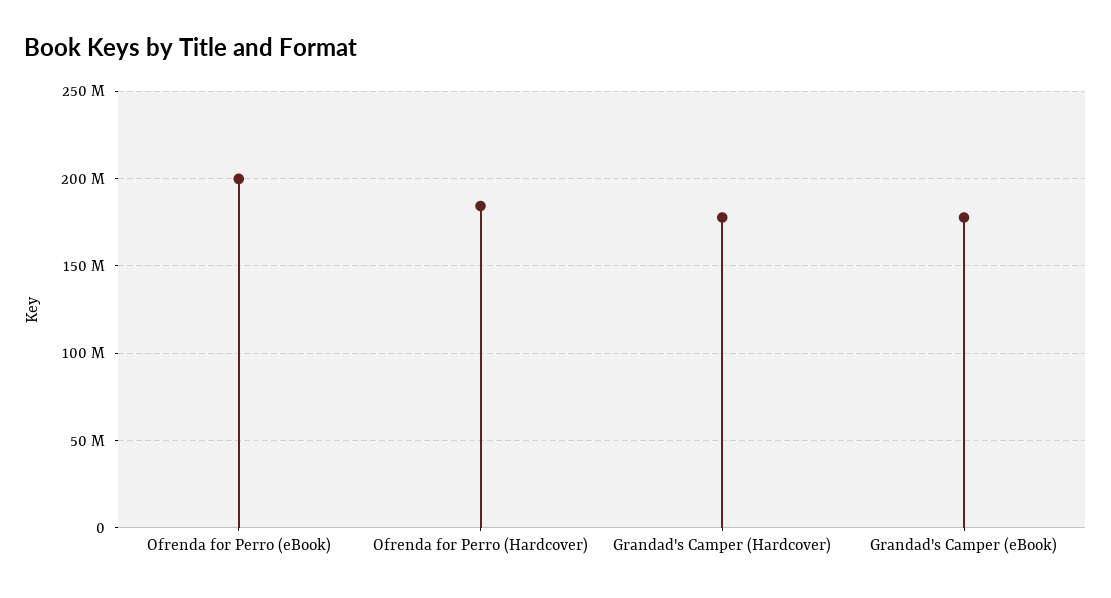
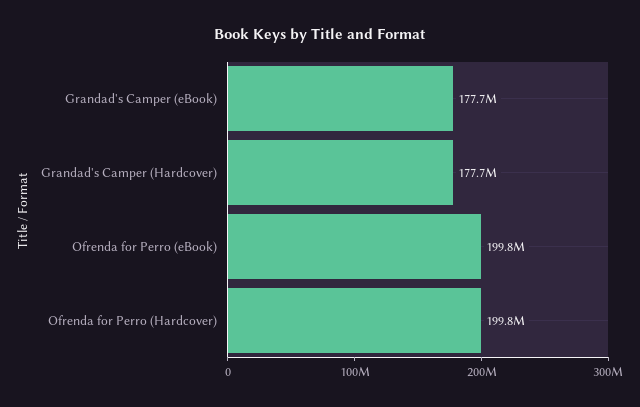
  {
    "Ofrenda for Perro (eBook)": 199800000,
-   "Ofrenda for Perro (Hardcover)": 185000000,
+   "Ofrenda for Perro (Hardcover)": 199800000,
    "Grandad's Camper (Hardcover)": 177700000,
    "Grandad's Camper (eBook)": 177700000
  }

